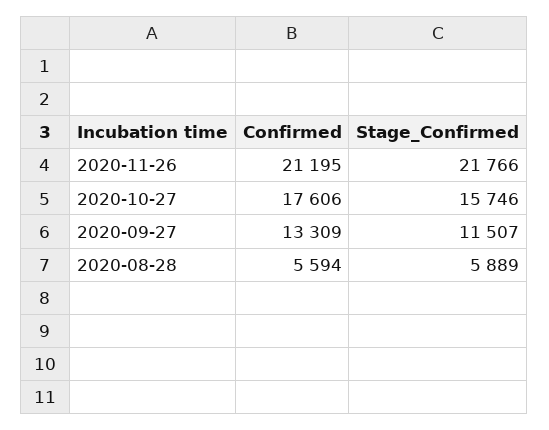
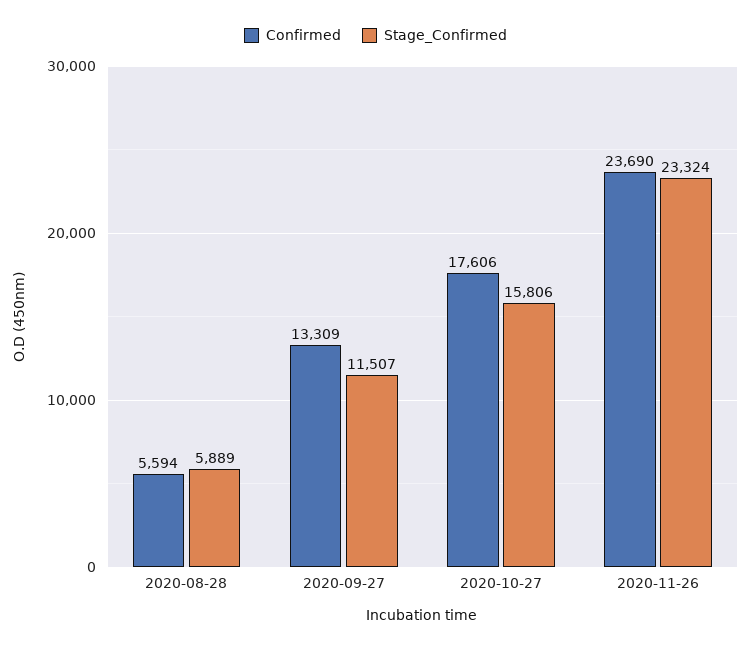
  {
    "Confirmed": {
-     "2020-11-26": 21195,
+     "2020-11-26": 23690,
      "2020-10-27": 17606,
      "2020-09-27": 13309,
      "2020-08-28": 5594
    },
    "Stage_Confirmed": {
-     "2020-11-26": 21766,
+     "2020-11-26": 23324,
-     "2020-10-27": 15746,
+     "2020-10-27": 15806,
      "2020-09-27": 11507,
      "2020-08-28": 5889
    }
  }

